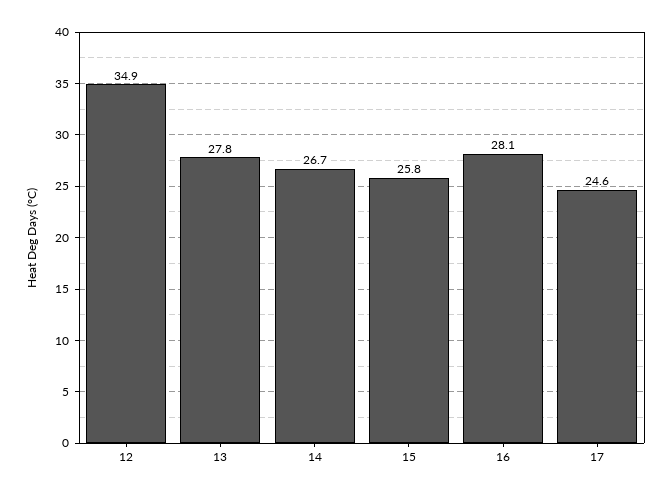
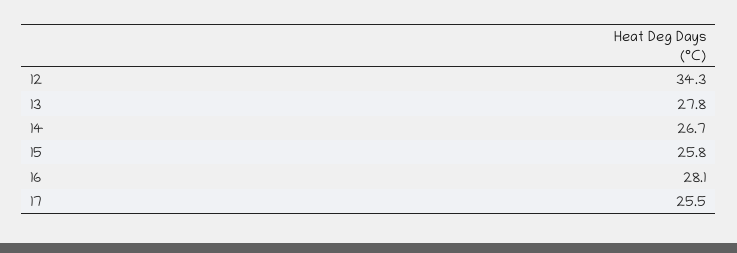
  {
-   "12": 34.9,
+   "12": 34.3,
    "13": 27.8,
    "14": 26.7,
    "15": 25.8,
    "16": 28.1,
-   "17": 24.6
+   "17": 25.5
  }

